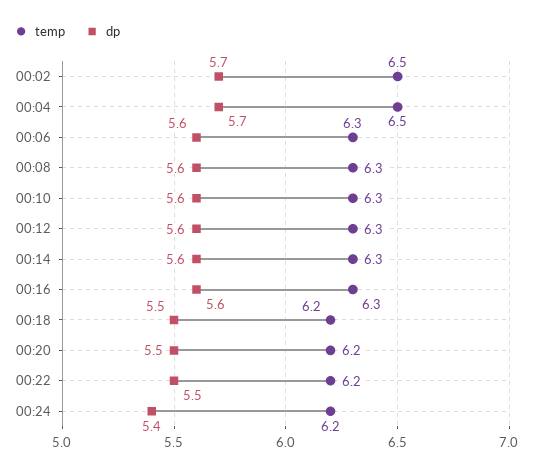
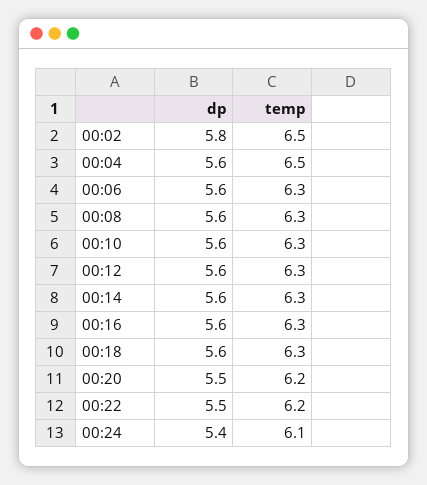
  {
    "temp": {
      "00:02": 6.5,
      "00:04": 6.5,
      "00:06": 6.3,
      "00:08": 6.3,
      "00:10": 6.3,
      "00:12": 6.3,
      "00:14": 6.3,
      "00:16": 6.3,
-     "00:18": 6.2,
+     "00:18": 6.3,
      "00:20": 6.2,
      "00:22": 6.2,
-     "00:24": 6.2
+     "00:24": 6.1
    },
    "dp": {
-     "00:02": 5.7,
+     "00:02": 5.8,
-     "00:04": 5.7,
+     "00:04": 5.6,
      "00:06": 5.6,
      "00:08": 5.6,
      "00:10": 5.6,
      "00:12": 5.6,
      "00:14": 5.6,
      "00:16": 5.6,
-     "00:18": 5.5,
+     "00:18": 5.6,
      "00:20": 5.5,
      "00:22": 5.5,
      "00:24": 5.4
    }
  }

